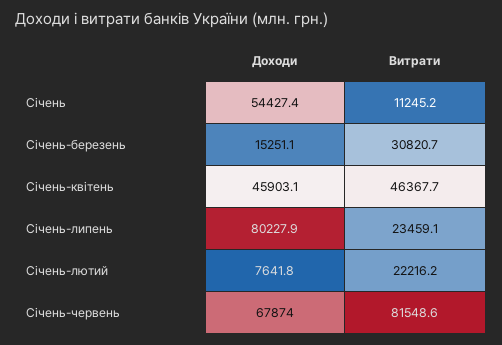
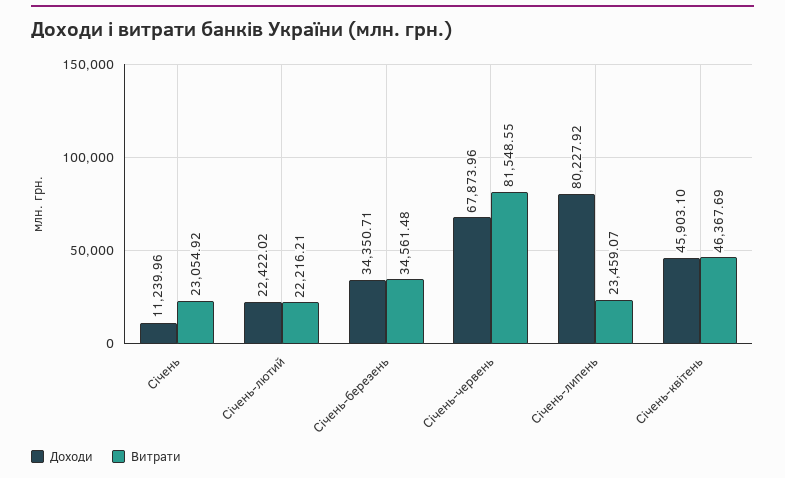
  {
    "Доходи": {
-     "Січень": 54427.4,
+     "Січень": 11239.96,
-     "Січень-березень": 15251.1,
+     "Січень-березень": 34350.71,
      "Січень-квітень": 45903.1,
      "Січень-липень": 80227.92,
-     "Січень-лютий": 7641.8,
+     "Січень-лютий": 22422.02,
      "Січень-червень": 67873.96
    },
    "Витрати": {
-     "Січень": 11245.2,
+     "Січень": 23054.92,
-     "Січень-березень": 30820.7,
+     "Січень-березень": 34561.48,
      "Січень-квітень": 46367.69,
      "Січень-липень": 23459.07,
      "Січень-лютий": 22216.21,
      "Січень-червень": 81548.55
    }
  }

